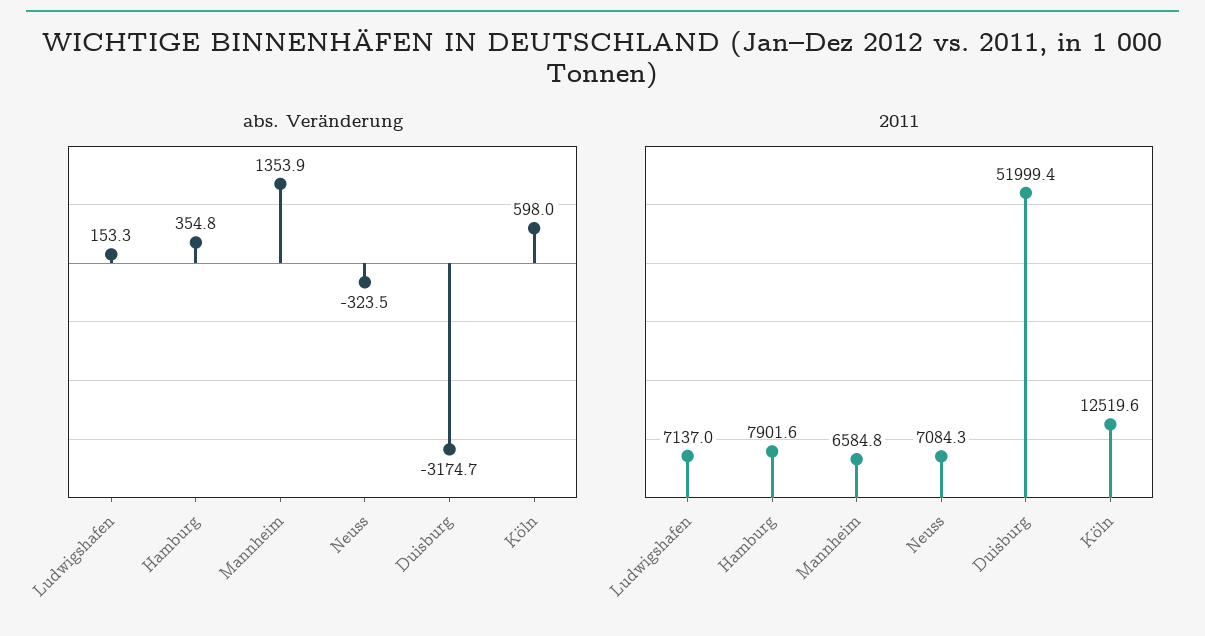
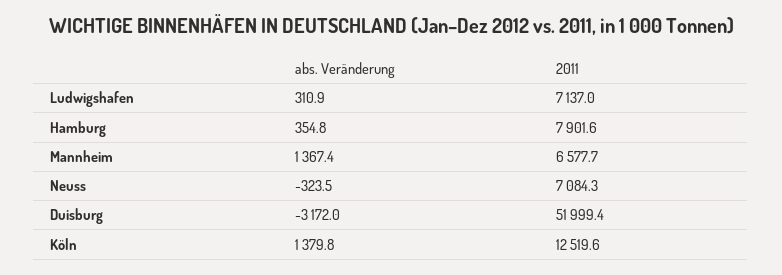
  {
    "abs. Veränderung": {
-     "Ludwigshafen": 153.3,
+     "Ludwigshafen": 310.9,
      "Hamburg": 354.8,
-     "Mannheim": 1353.9,
+     "Mannheim": 1367.4,
      "Neuss": -323.5,
-     "Duisburg": -3174.7,
+     "Duisburg": -3172,
-     "Köln": 598
+     "Köln": 1379.8
    },
    "2011": {
      "Ludwigshafen": 7137,
      "Hamburg": 7901.6,
-     "Mannheim": 6584.8,
+     "Mannheim": 6577.7,
      "Neuss": 7084.3,
      "Duisburg": 51999.4,
      "Köln": 12519.6
    }
  }

